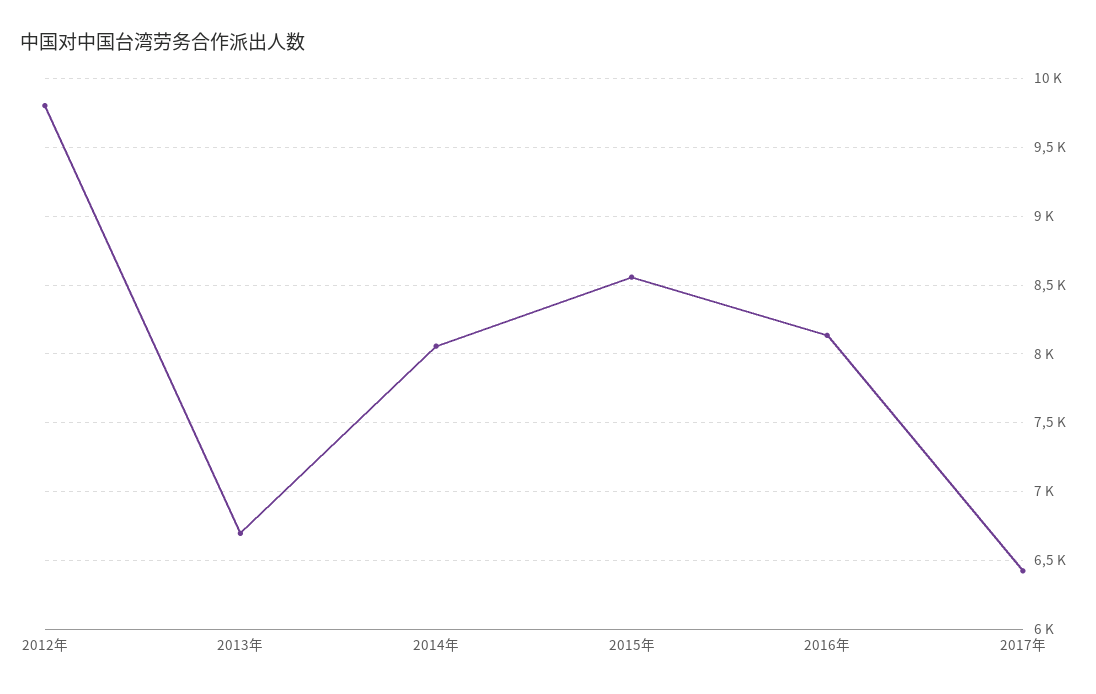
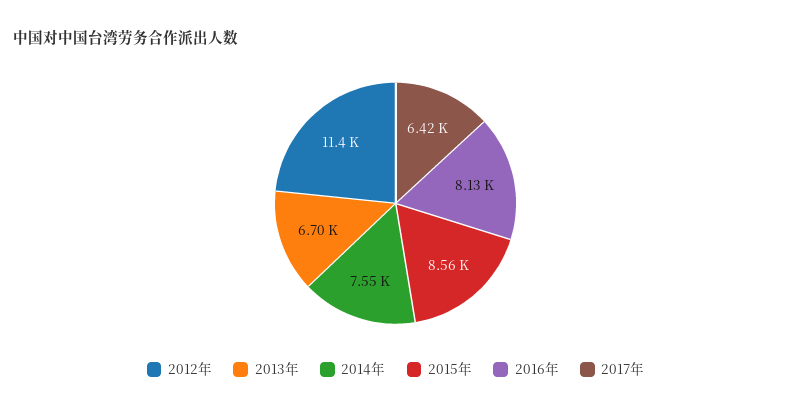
  {
-   "2012年": 9800,
+   "2012年": 11400,
    "2013年": 6700,
-   "2014年": 8050,
+   "2014年": 7550,
    "2015年": 8560,
    "2016年": 8130,
    "2017年": 6420
  }

